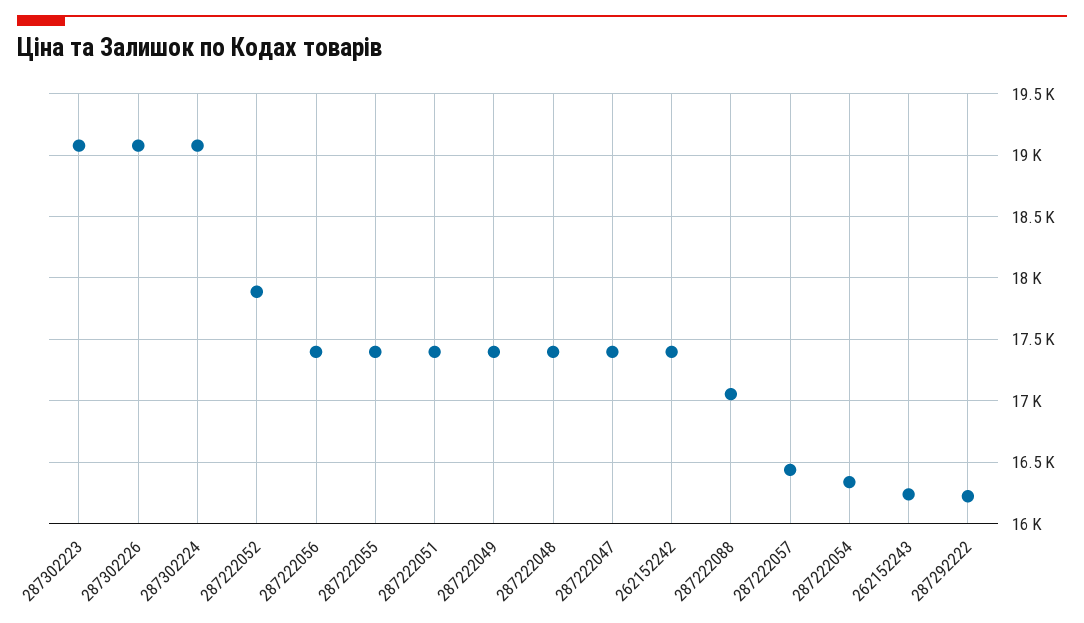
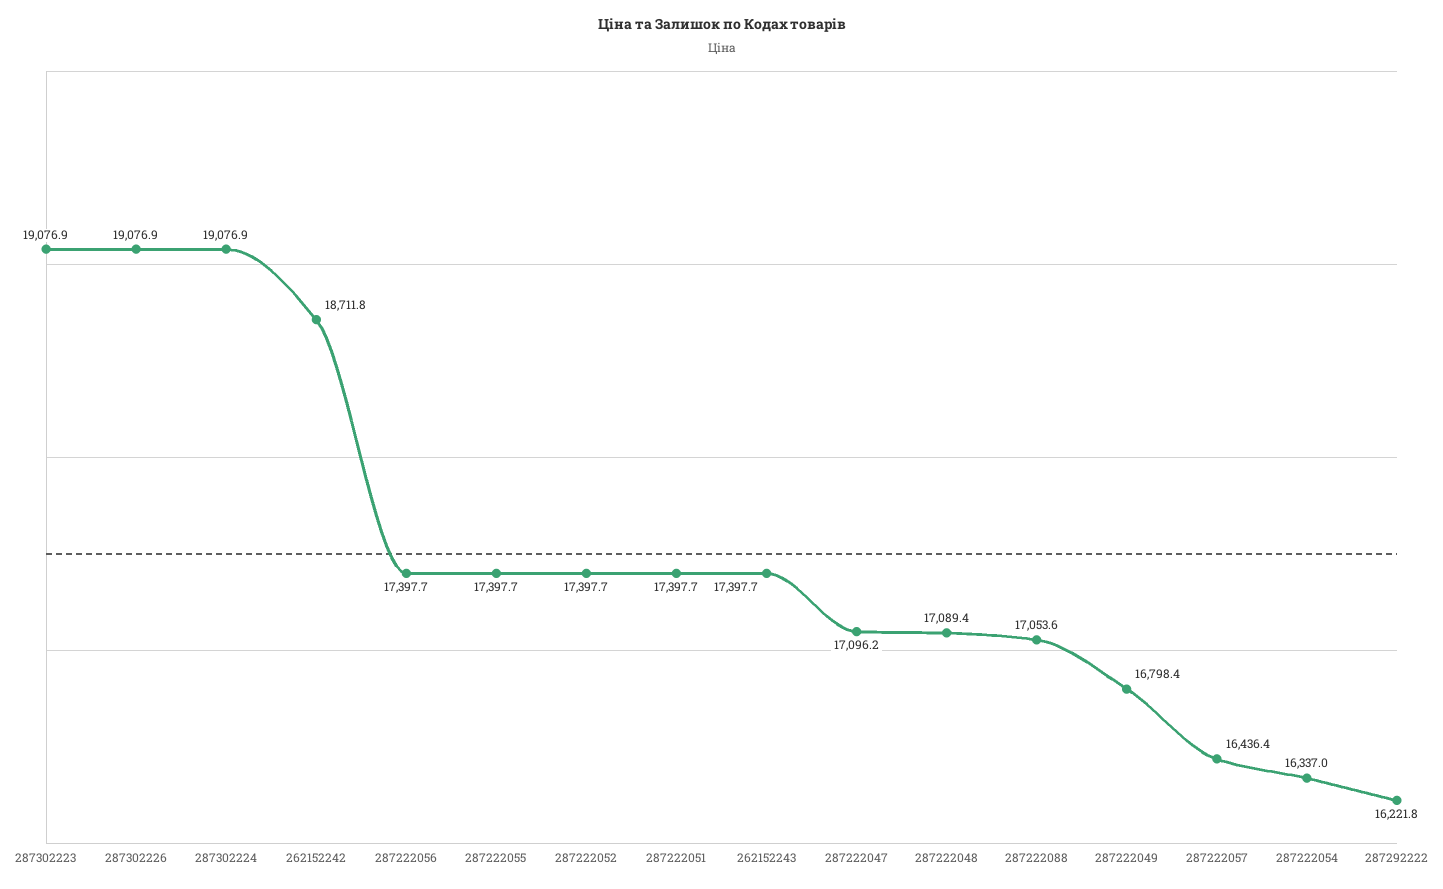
  {
    "287302223": 19076.9,
    "287302226": 19076.9,
    "287302224": 19076.9,
-   "287222052": 17900,
+   "287222052": 17397.7,
    "287222056": 17397.7,
    "287222055": 17397.7,
    "287222051": 17397.7,
-   "287222049": 17400,
+   "287222049": 16798.4,
-   "287222048": 17400,
+   "287222048": 17089.4,
-   "287222047": 17400,
+   "287222047": 17096.2,
-   "262152242": 17400,
+   "262152242": 18711.8,
    "287222088": 17053.6,
    "287222057": 16436.4,
    "287222054": 16337,
-   "262152243": 16250,
+   "262152243": 17397.7,
    "287292222": 16221.8
  }

